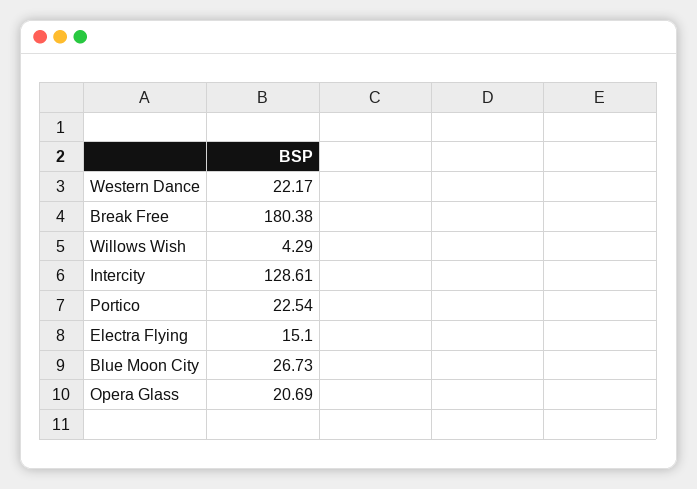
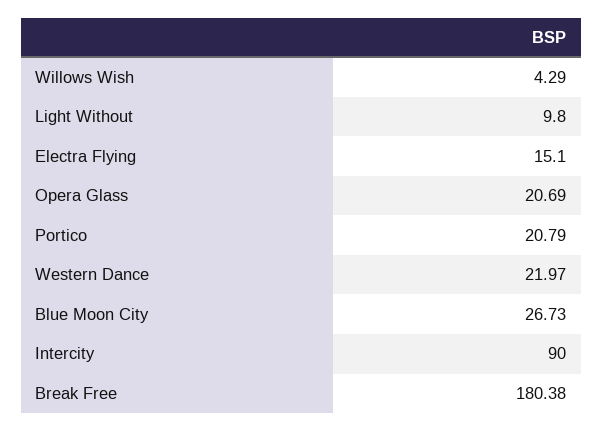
  {
-   "Western Dance": 22.17,
+   "Western Dance": 21.97,
    "Break Free": 180.38,
    "Willows Wish": 4.29,
-   "Intercity": 128.61,
+   "Intercity": 90,
-   "Portico": 22.54,
+   "Portico": 20.79,
    "Electra Flying": 15.1,
    "Blue Moon City": 26.73,
-   "Opera Glass": 20.69
+   "Opera Glass": 20.69,
+   "Light Without": 9.8
  }

